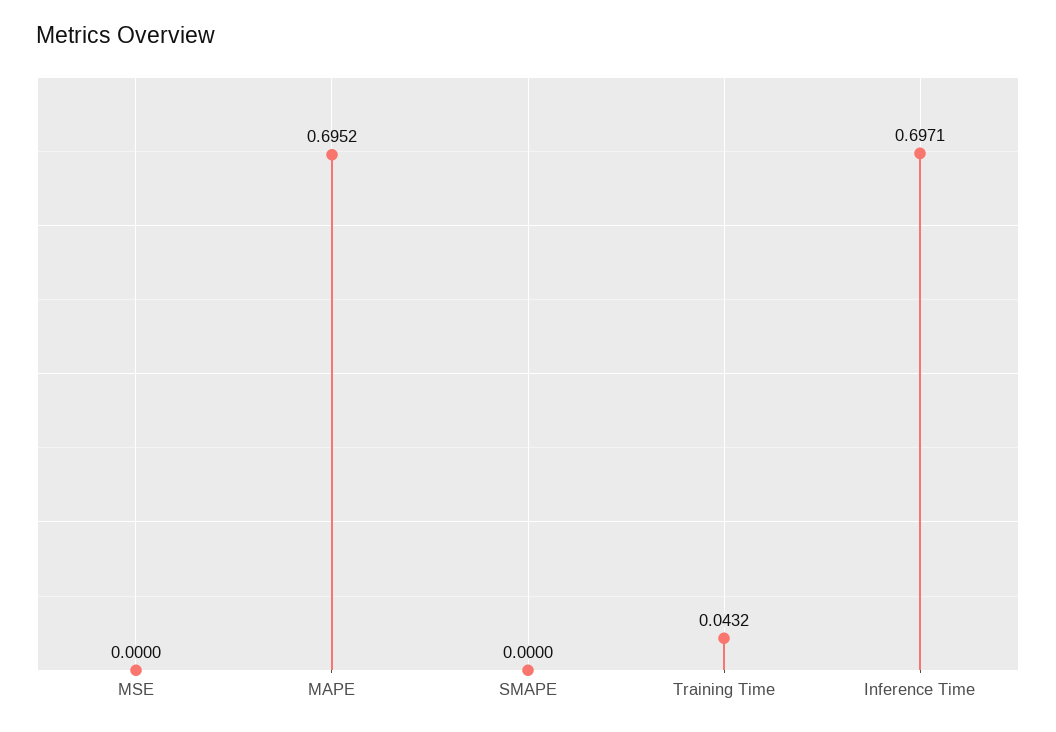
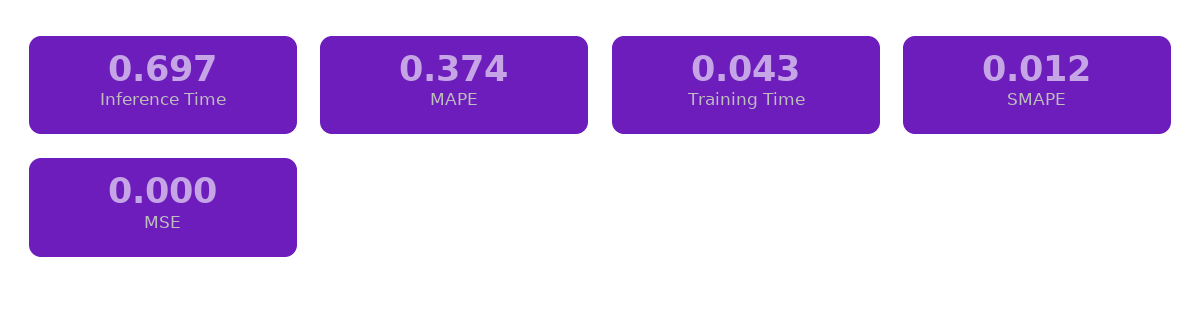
  {
    "MSE": 0,
-   "MAPE": 0.6952,
+   "MAPE": 0.374,
-   "SMAPE": 0,
+   "SMAPE": 0.012,
    "Training Time": 0.0432,
    "Inference Time": 0.6971
  }

